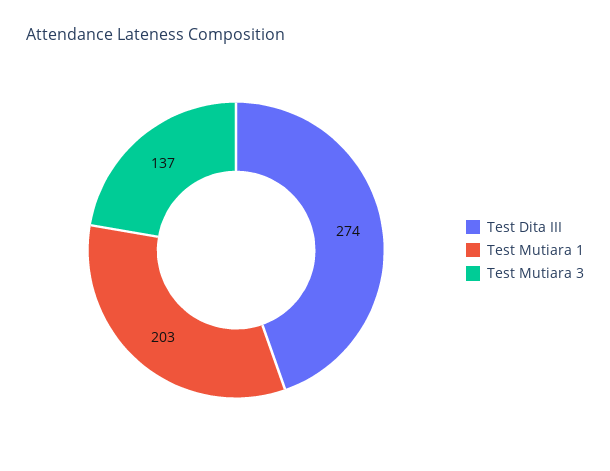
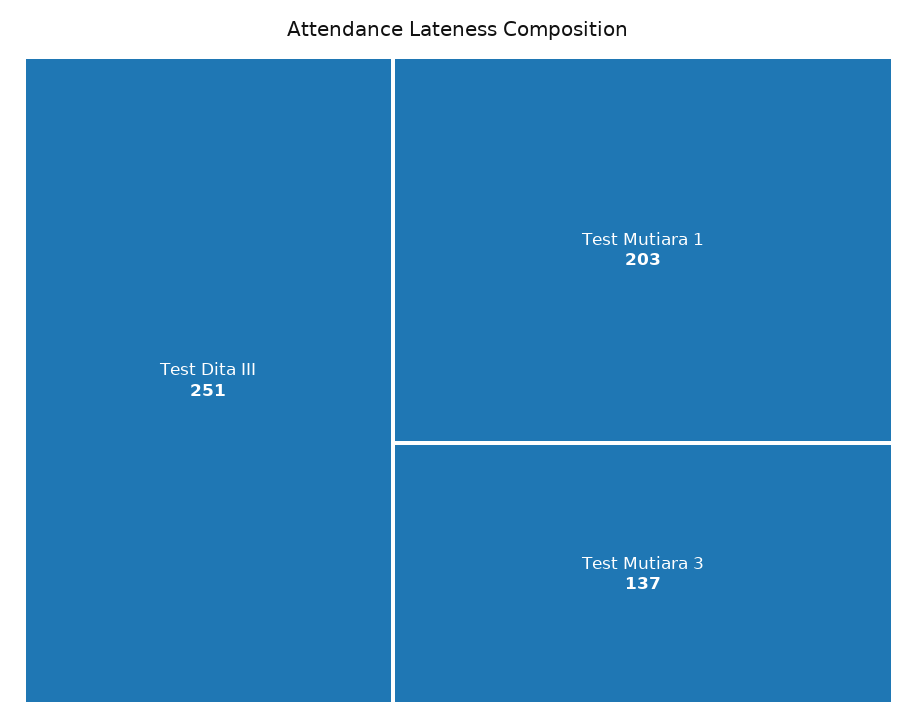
  {
-   "Test Dita III": 274,
+   "Test Dita III": 251,
    "Test Mutiara 1": 203,
    "Test Mutiara 3": 137
  }

